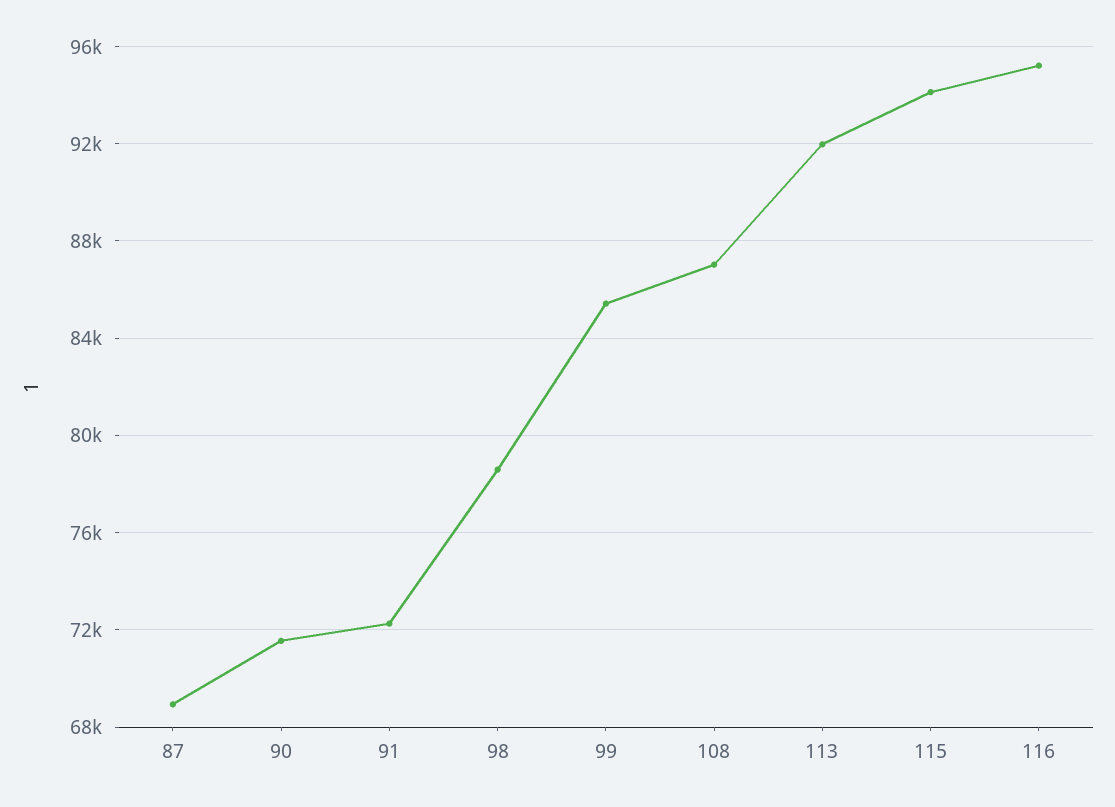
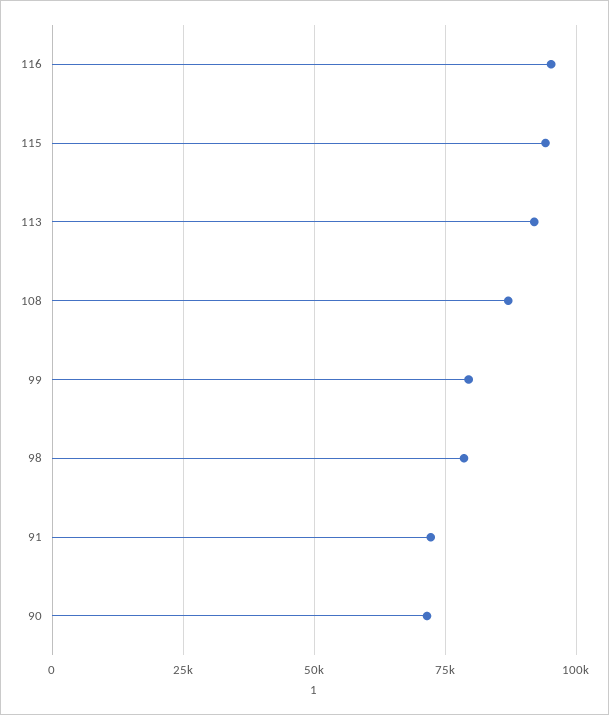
  {
-   "87": 69000,
    "90": 71500,
    "91": 72500,
    "98": 78500,
-   "99": 85500,
+   "99": 80000,
    "108": 87000,
    "113": 92000,
    "115": 94000,
    "116": 95000
  }

